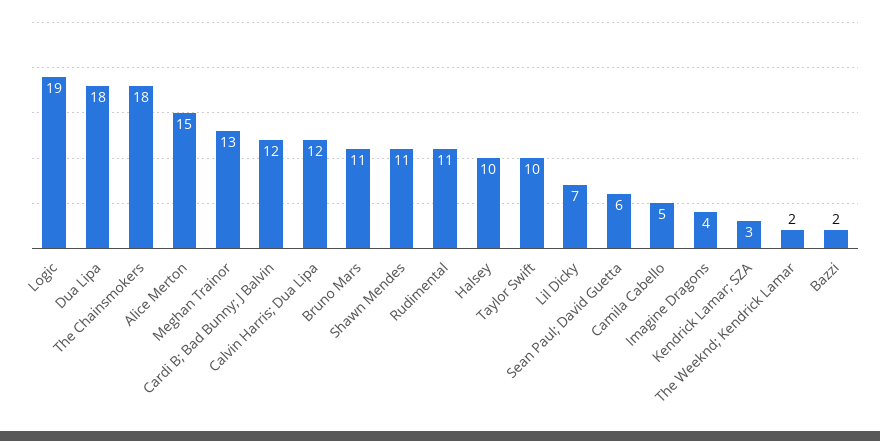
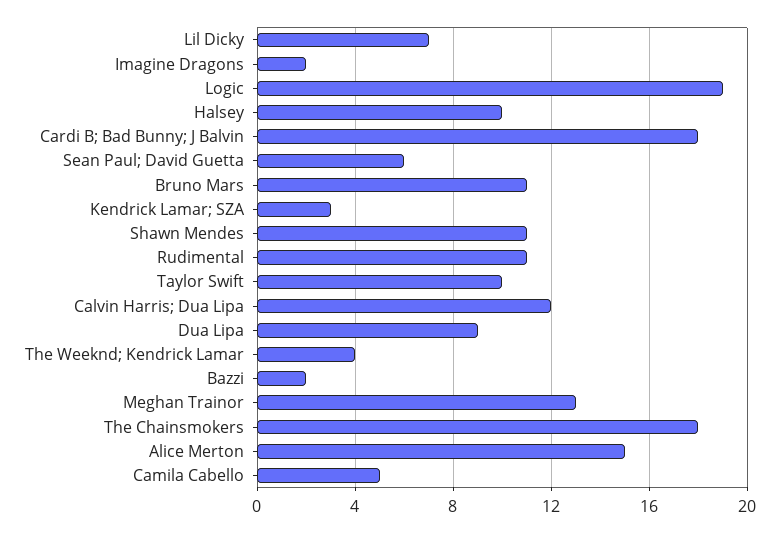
  {
    "Logic": 19,
-   "Dua Lipa": 18,
+   "Dua Lipa": 9,
    "The Chainsmokers": 18,
    "Alice Merton": 15,
    "Meghan Trainor": 13,
-   "Cardi B; Bad Bunny; J Balvin": 12,
+   "Cardi B; Bad Bunny; J Balvin": 18,
    "Calvin Harris; Dua Lipa": 12,
    "Bruno Mars": 11,
    "Shawn Mendes": 11,
    "Rudimental": 11,
    "Halsey": 10,
    "Taylor Swift": 10,
    "Lil Dicky": 7,
    "Sean Paul; David Guetta": 6,
    "Camila Cabello": 5,
-   "Imagine Dragons": 4,
+   "Imagine Dragons": 2,
    "Kendrick Lamar; SZA": 3,
-   "The Weeknd; Kendrick Lamar": 2,
+   "The Weeknd; Kendrick Lamar": 4,
    "Bazzi": 2
  }

